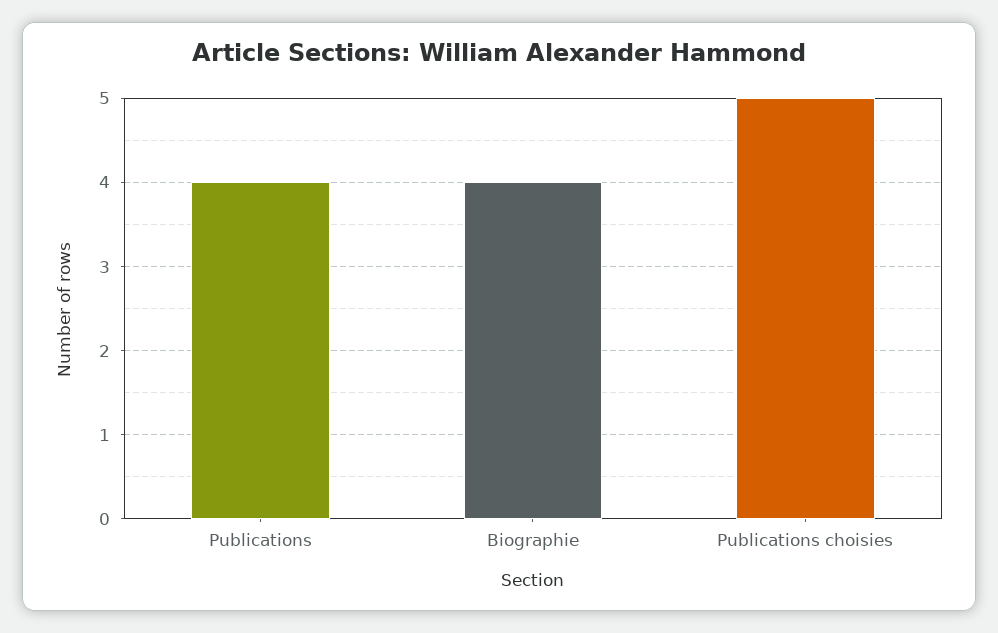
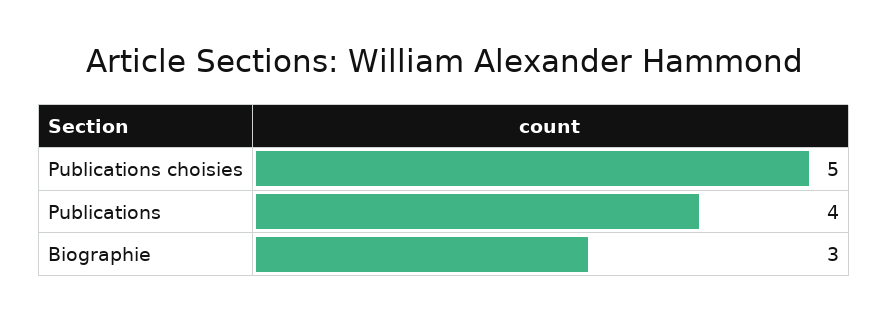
  {
    "Publications": 4,
-   "Biographie": 4,
+   "Biographie": 3,
    "Publications choisies": 5
  }

